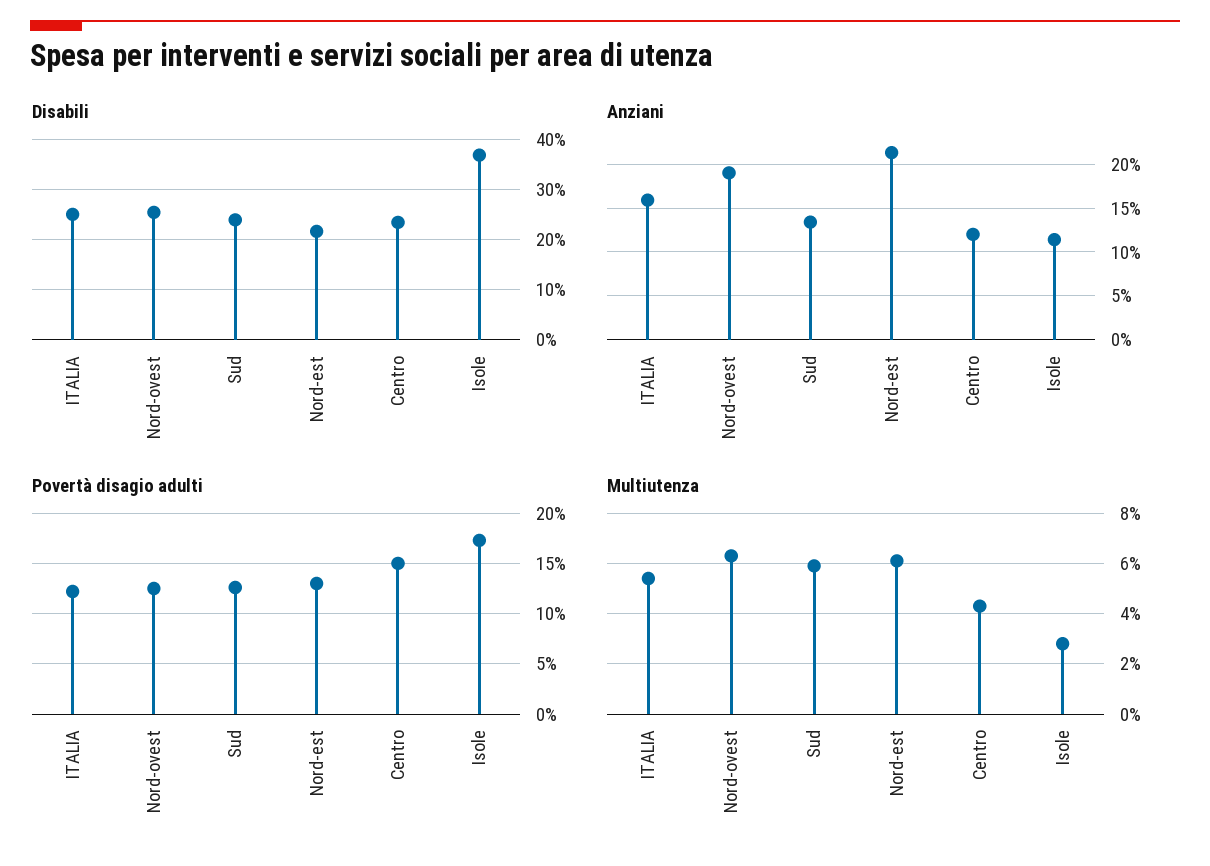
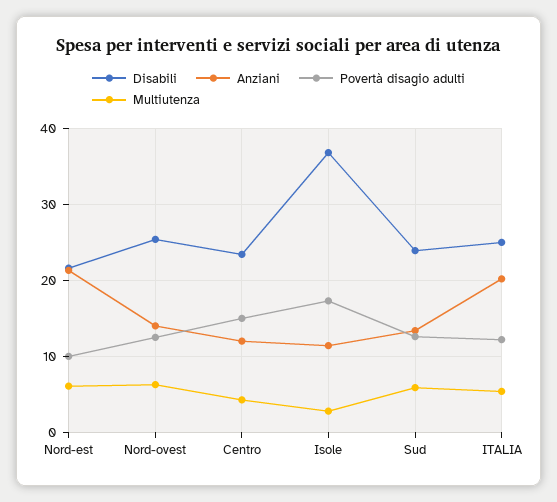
  {
    "Disabili": {
      "ITALIA": 25,
      "Nord-ovest": 25,
      "Sud": 24,
      "Nord-est": 22,
      "Centro": 23,
      "Isole": 37
    },
    "Anziani": {
-     "ITALIA": 16,
+     "ITALIA": 20,
-     "Nord-ovest": 19,
+     "Nord-ovest": 14,
      "Sud": 13,
      "Nord-est": 21,
      "Centro": 12,
      "Isole": 11
    },
    "Povertà disagio adulti": {
      "ITALIA": 12,
      "Nord-ovest": 13,
      "Sud": 13,
-     "Nord-est": 13,
+     "Nord-est": 10,
      "Centro": 15,
      "Isole": 17
    },
    "Multiutenza": {
      "ITALIA": 5.5,
      "Nord-ovest": 6.5,
      "Sud": 6,
      "Nord-est": 6,
      "Centro": 4.5,
      "Isole": 3
    }
  }

